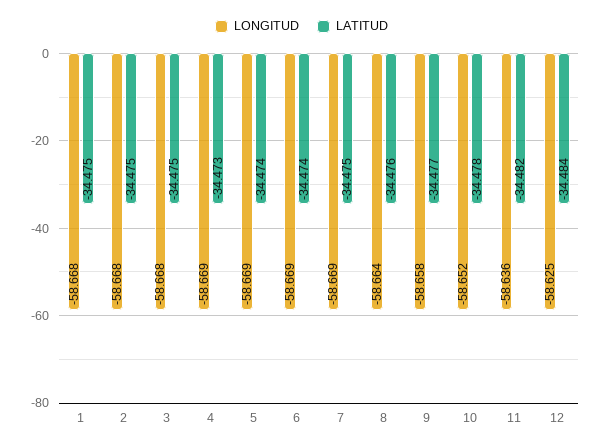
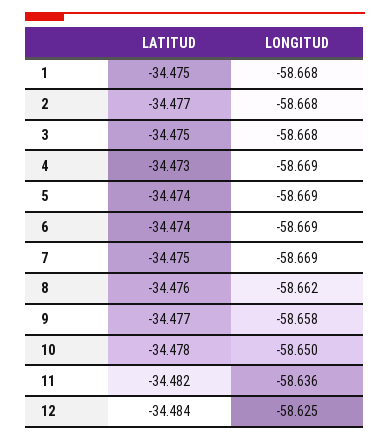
  {
    "LONGITUD": {
      "1": -58.668,
      "2": -58.668,
      "3": -58.668,
      "4": -58.669,
      "5": -58.669,
      "6": -58.669,
      "7": -58.669,
-     "8": -58.664,
+     "8": -58.662,
      "9": -58.658,
-     "10": -58.652,
+     "10": -58.65,
      "11": -58.636,
      "12": -58.625
    },
    "LATITUD": {
      "1": -34.475,
-     "2": -34.475,
+     "2": -34.477,
      "3": -34.475,
      "4": -34.473,
      "5": -34.474,
      "6": -34.474,
      "7": -34.475,
      "8": -34.476,
      "9": -34.477,
      "10": -34.478,
      "11": -34.482,
      "12": -34.484
    }
  }

